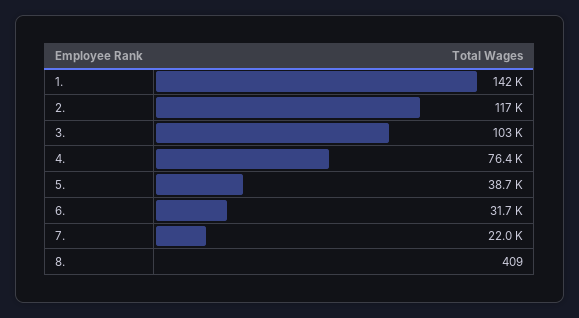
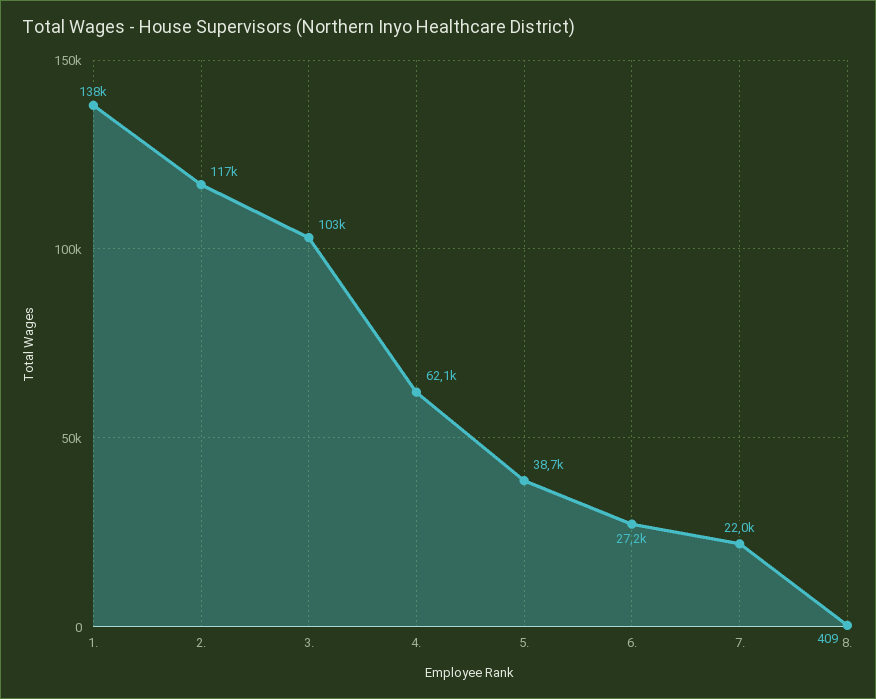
  {
-   "1.": 142000,
+   "1.": 138000,
    "2.": 117000,
    "3.": 103000,
-   "4.": 76400,
+   "4.": 62100,
    "5.": 38700,
-   "6.": 31700,
+   "6.": 27200,
    "7.": 22000,
    "8.": 409
  }

